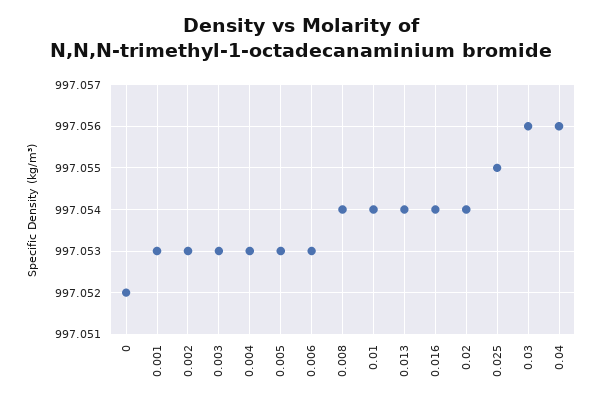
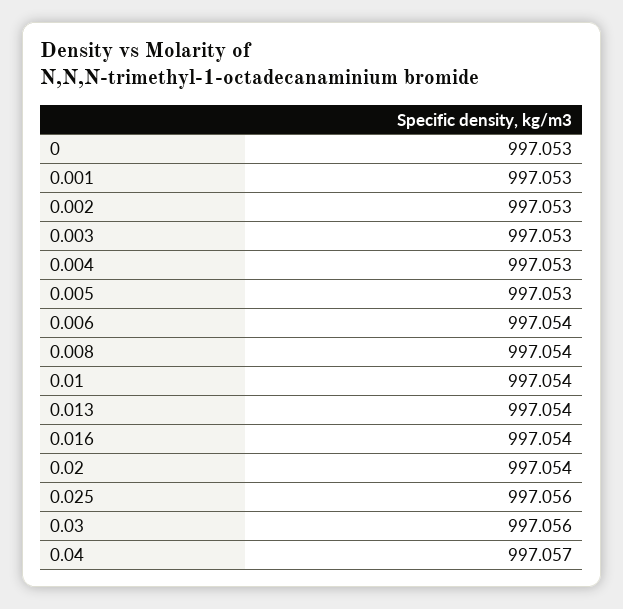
  {
-   "0": 997.052,
+   "0": 997.053,
    "0.001": 997.053,
    "0.002": 997.053,
    "0.003": 997.053,
    "0.004": 997.053,
    "0.005": 997.053,
-   "0.006": 997.053,
+   "0.006": 997.054,
    "0.008": 997.054,
    "0.01": 997.054,
    "0.013": 997.054,
    "0.016": 997.054,
    "0.02": 997.054,
-   "0.025": 997.055,
+   "0.025": 997.056,
    "0.03": 997.056,
-   "0.04": 997.056
+   "0.04": 997.057
  }

